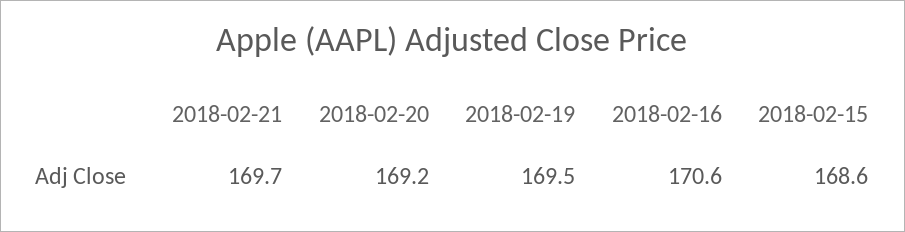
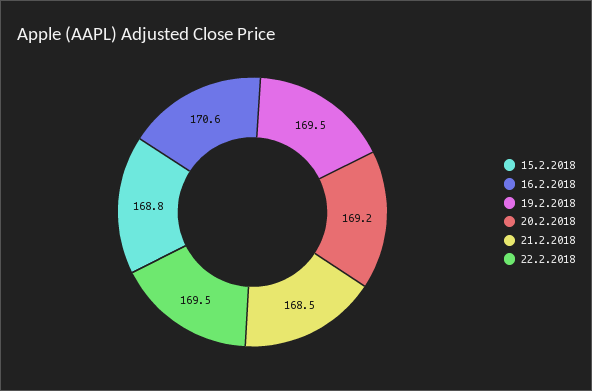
  {
-   "2018-02-21": 169.7,
+   "2018-02-21": 168.5,
    "2018-02-20": 169.2,
    "2018-02-19": 169.5,
    "2018-02-16": 170.6,
-   "2018-02-15": 168.6
+   "2018-02-15": 168.8,
+   "22.2.2018": 169.5
  }

